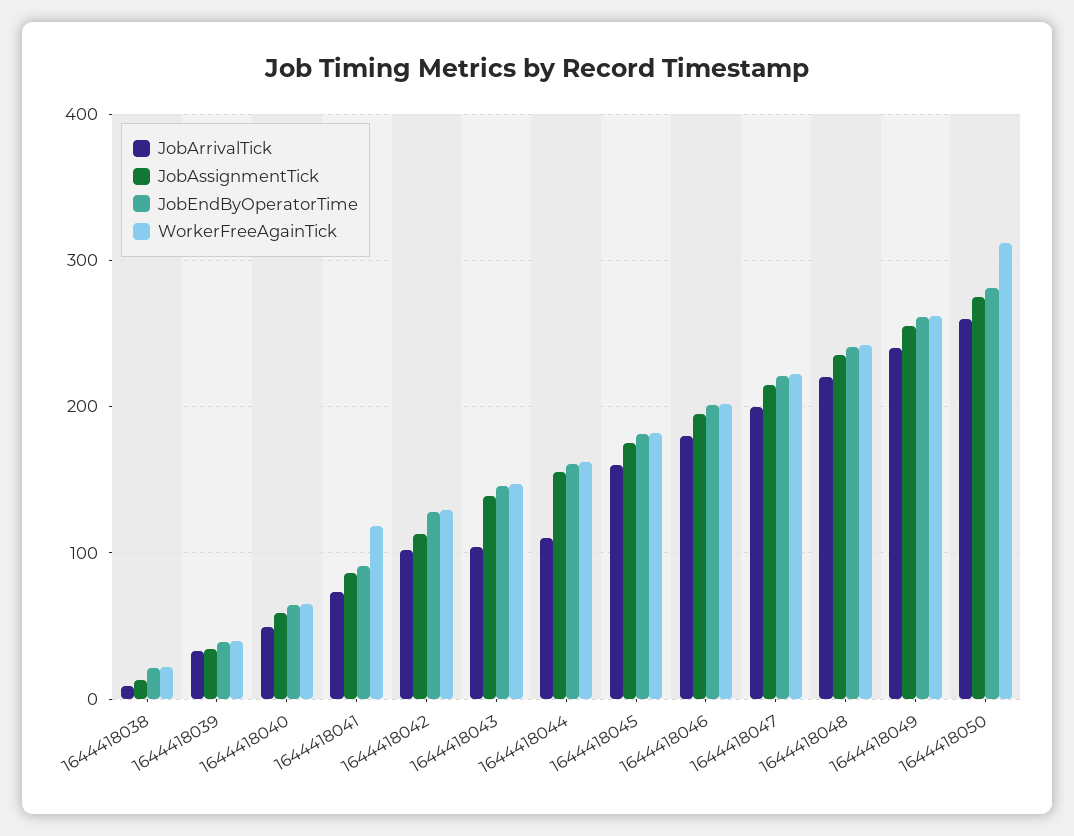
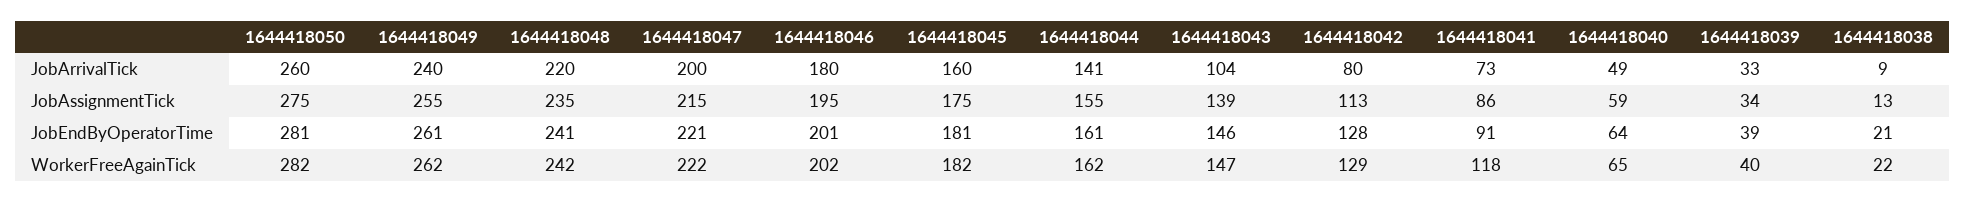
  {
    "JobArrivalTick": {
      "1644418038": 9,
      "1644418039": 33,
      "1644418040": 49,
      "1644418041": 73,
-     "1644418042": 100,
+     "1644418042": 80,
      "1644418043": 104,
-     "1644418044": 110,
+     "1644418044": 141,
      "1644418045": 160,
      "1644418046": 180,
      "1644418047": 200,
      "1644418048": 220,
      "1644418049": 240,
      "1644418050": 260
    },
    "JobAssignmentTick": {
      "1644418038": 13,
      "1644418039": 34,
      "1644418040": 59,
      "1644418041": 86,
      "1644418042": 113,
      "1644418043": 139,
      "1644418044": 155,
      "1644418045": 175,
      "1644418046": 195,
      "1644418047": 215,
      "1644418048": 235,
      "1644418049": 255,
      "1644418050": 275
    },
    "JobEndByOperatorTime": {
      "1644418038": 21,
      "1644418039": 39,
      "1644418040": 64,
      "1644418041": 91,
      "1644418042": 128,
      "1644418043": 146,
      "1644418044": 161,
      "1644418045": 181,
      "1644418046": 201,
      "1644418047": 221,
      "1644418048": 241,
      "1644418049": 261,
      "1644418050": 281
    },
    "WorkerFreeAgainTick": {
      "1644418038": 22,
      "1644418039": 40,
      "1644418040": 65,
      "1644418041": 118,
      "1644418042": 129,
      "1644418043": 147,
      "1644418044": 162,
      "1644418045": 182,
      "1644418046": 202,
      "1644418047": 222,
      "1644418048": 242,
      "1644418049": 262,
-     "1644418050": 310
+     "1644418050": 282
    }
  }

